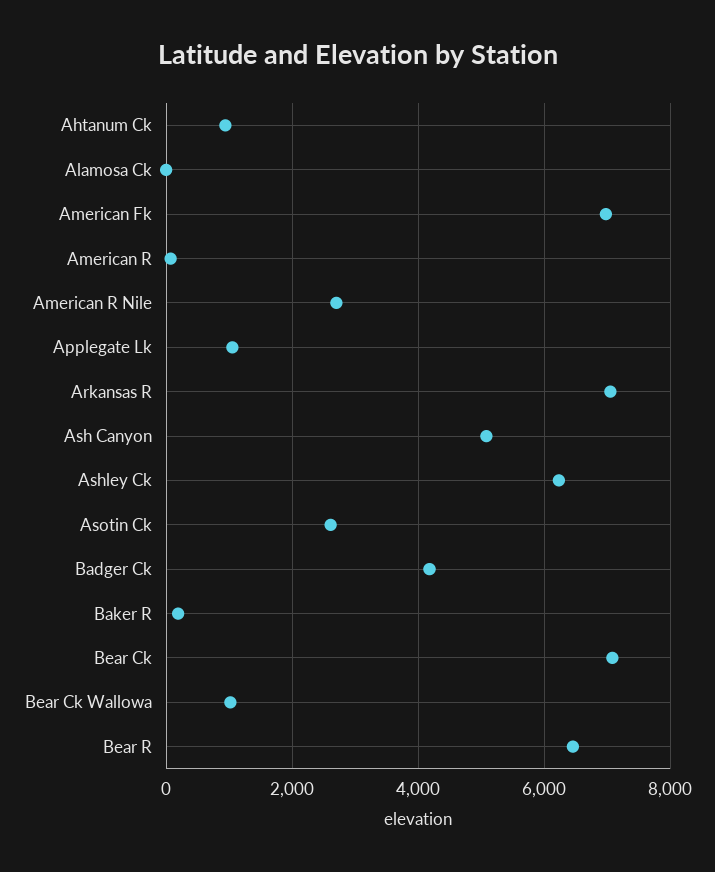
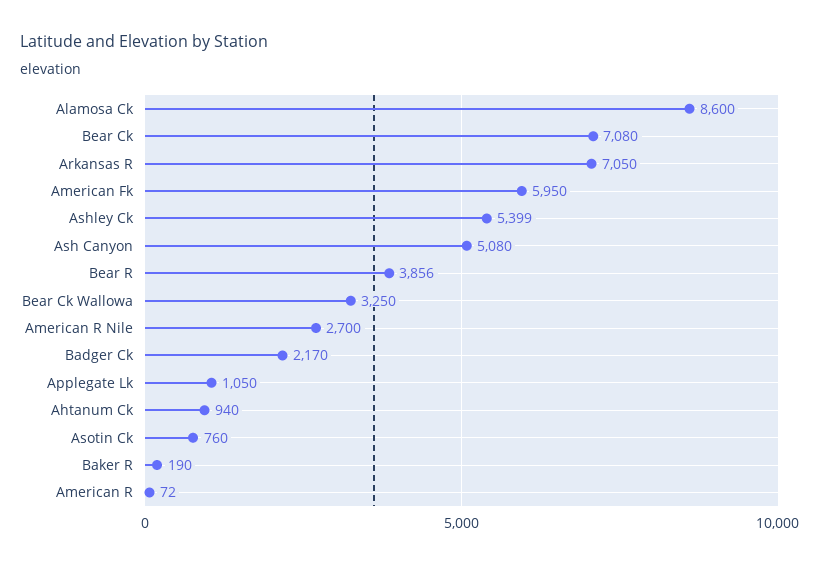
  {
    "Ahtanum Ck": 940,
-   "Alamosa Ck": 0,
+   "Alamosa Ck": 8600,
-   "American Fk": 7000,
+   "American Fk": 5950,
    "American R": 72,
    "American R Nile": 2700,
    "Applegate Lk": 1050,
    "Arkansas R": 7050,
    "Ash Canyon": 5080,
-   "Ashley Ck": 6200,
+   "Ashley Ck": 5399,
-   "Asotin Ck": 2600,
+   "Asotin Ck": 760,
-   "Badger Ck": 4200,
+   "Badger Ck": 2170,
    "Baker R": 190,
    "Bear Ck": 7080,
-   "Bear Ck Wallowa": 1000,
+   "Bear Ck Wallowa": 3250,
-   "Bear R": 6400
+   "Bear R": 3856
  }

